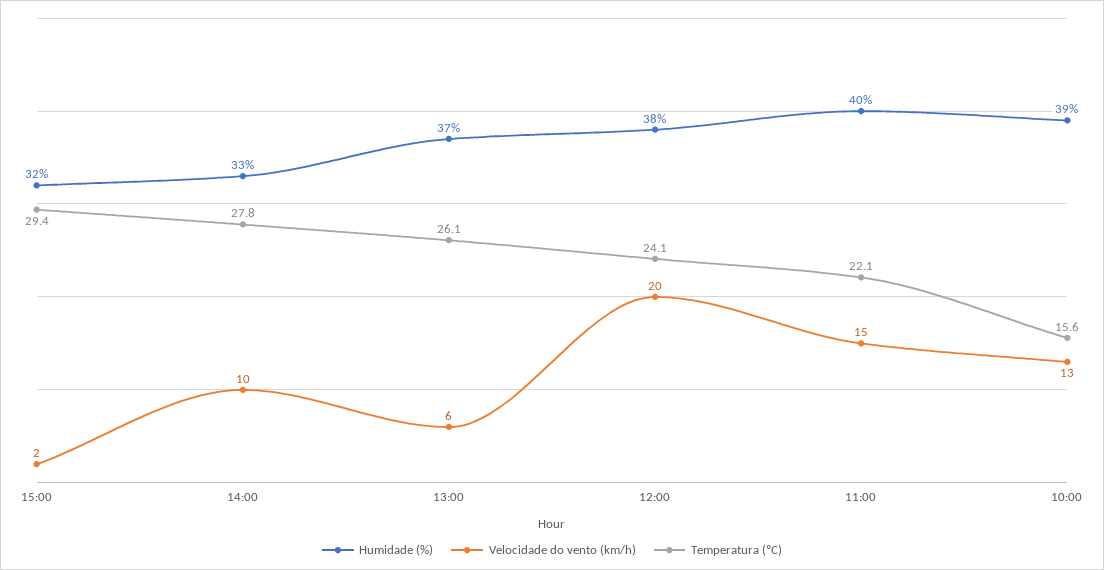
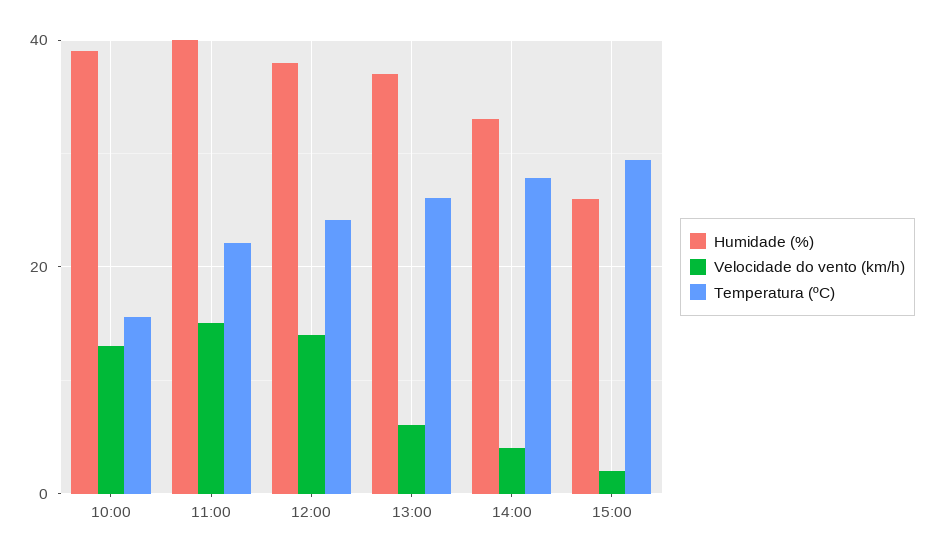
  {
    "Humidade (%)": {
-     "15:00": 32,
+     "15:00": 26,
      "14:00": 33,
      "13:00": 37,
      "12:00": 38,
      "11:00": 40,
      "10:00": 39
    },
    "Velocidade do vento (km/h)": {
      "15:00": 2,
-     "14:00": 10,
+     "14:00": 4,
      "13:00": 6,
-     "12:00": 20,
+     "12:00": 14,
      "11:00": 15,
      "10:00": 13
    },
    "Temperatura (ºC)": {
      "15:00": 29.4,
      "14:00": 27.8,
      "13:00": 26.1,
      "12:00": 24.1,
      "11:00": 22.1,
      "10:00": 15.6
    }
  }

